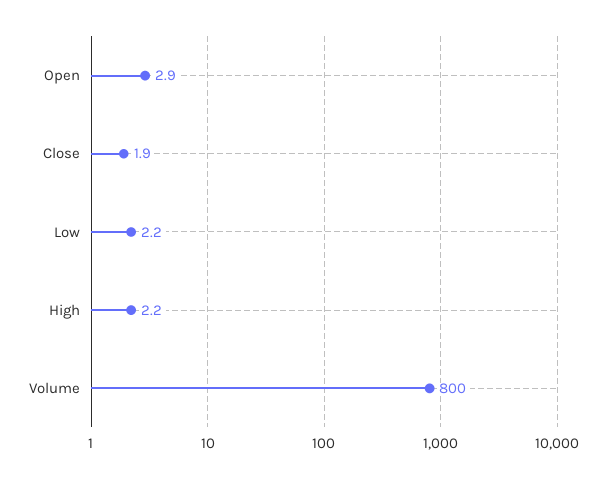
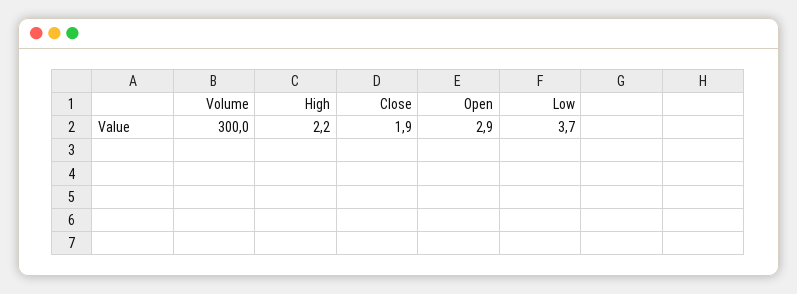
  {
    "Open": 2.9,
    "Close": 1.9,
-   "Low": 2.2,
+   "Low": 3.7,
    "High": 2.2,
-   "Volume": 800
+   "Volume": 300
  }

